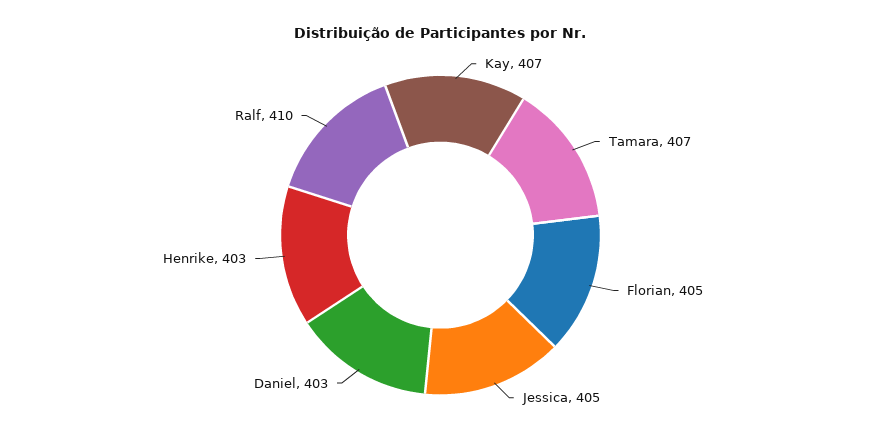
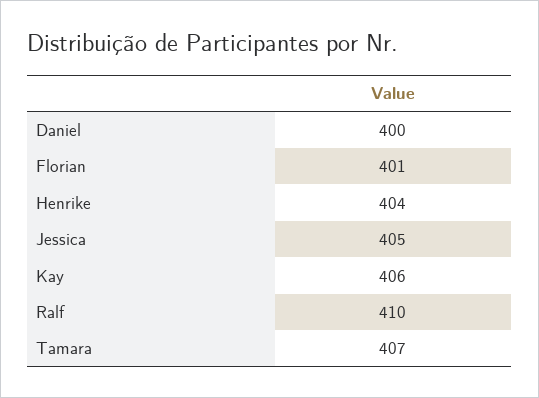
  {
-   "Kay": 407,
+   "Kay": 406,
    "Tamara": 407,
-   "Florian": 405,
+   "Florian": 401,
    "Jessica": 405,
-   "Daniel": 403,
+   "Daniel": 400,
-   "Henrike": 403,
+   "Henrike": 404,
    "Ralf": 410
  }

